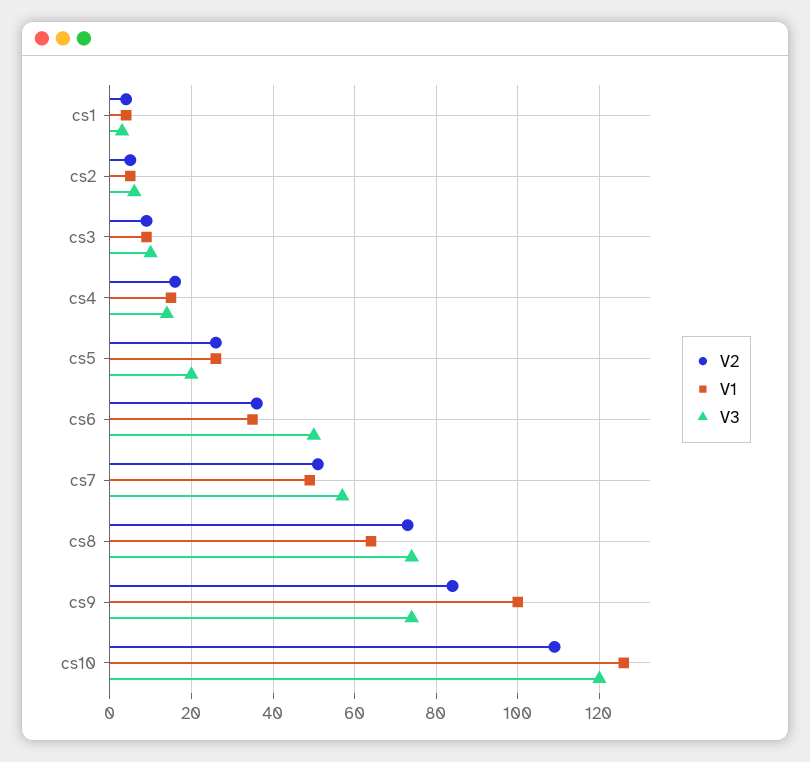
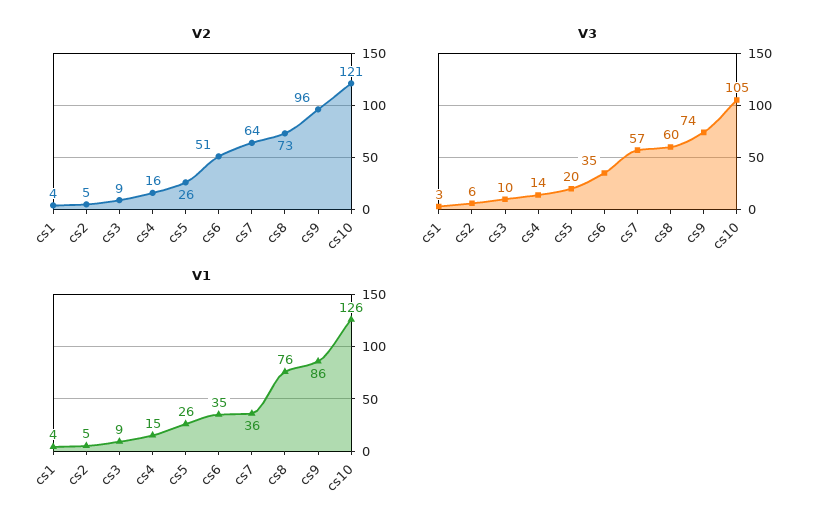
  {
    "V2": {
      "cs1": 4,
      "cs2": 5,
      "cs3": 9,
      "cs4": 16,
      "cs5": 26,
-     "cs6": 35,
+     "cs6": 51,
-     "cs7": 50,
+     "cs7": 64,
      "cs8": 73,
-     "cs9": 85,
+     "cs9": 96,
-     "cs10": 110
+     "cs10": 121
    },
    "V1": {
      "cs1": 4,
      "cs2": 5,
      "cs3": 9,
      "cs4": 15,
      "cs5": 26,
      "cs6": 35,
-     "cs7": 50,
+     "cs7": 36,
-     "cs8": 65,
+     "cs8": 76,
-     "cs9": 100,
+     "cs9": 86,
      "cs10": 126
    },
    "V3": {
      "cs1": 3,
      "cs2": 6,
      "cs3": 10,
      "cs4": 14,
      "cs5": 20,
-     "cs6": 50,
+     "cs6": 35,
      "cs7": 57,
-     "cs8": 75,
+     "cs8": 60,
      "cs9": 74,
-     "cs10": 120
+     "cs10": 105
    }
  }

